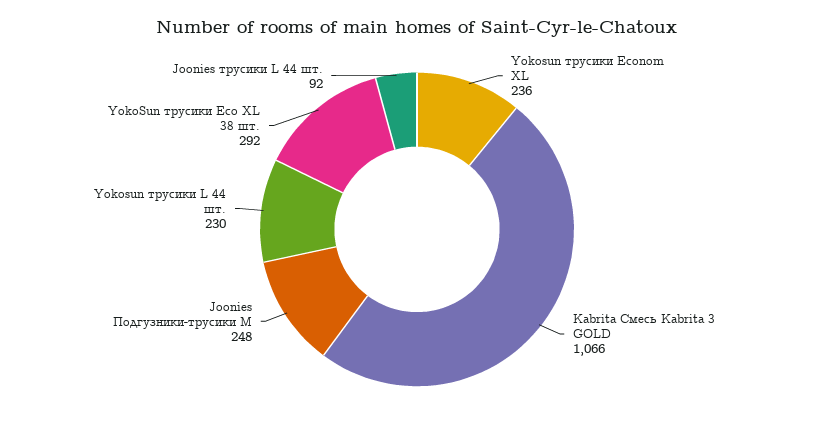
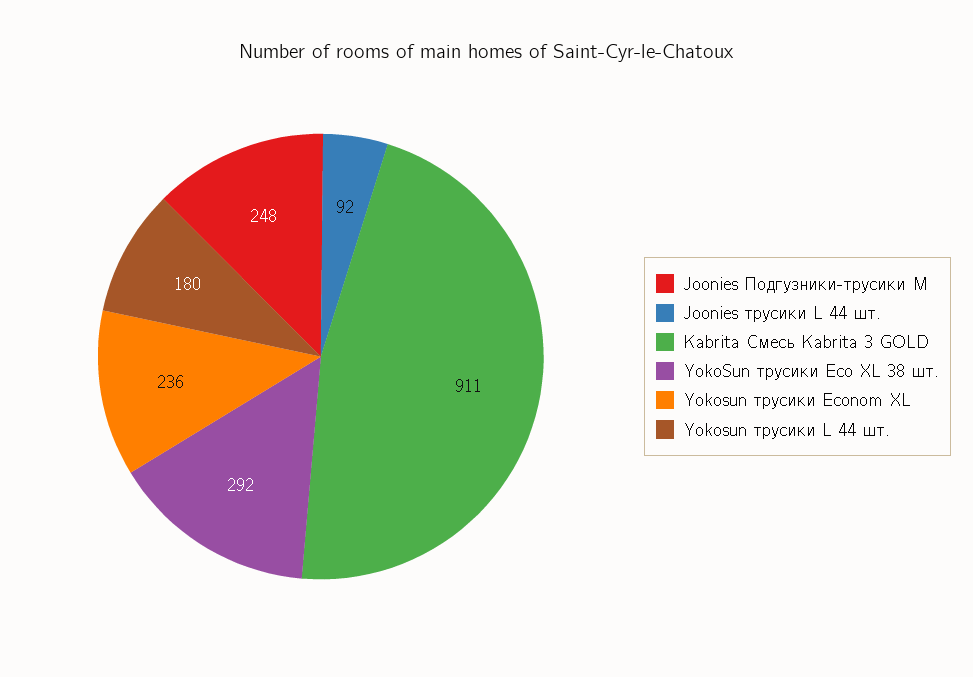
  {
    "Yokosun трусики Econom XL": 236,
-   "Kabrita Смесь Kabrita 3 GOLD": 1066,
+   "Kabrita Смесь Kabrita 3 GOLD": 911,
    "Joonies Подгузники-трусики M": 248,
-   "Yokosun трусики L 44 шт.": 230,
+   "Yokosun трусики L 44 шт.": 180,
    "YokoSun трусики Eco XL 38 шт.": 292,
    "Joonies трусики L 44 шт.": 92
  }

